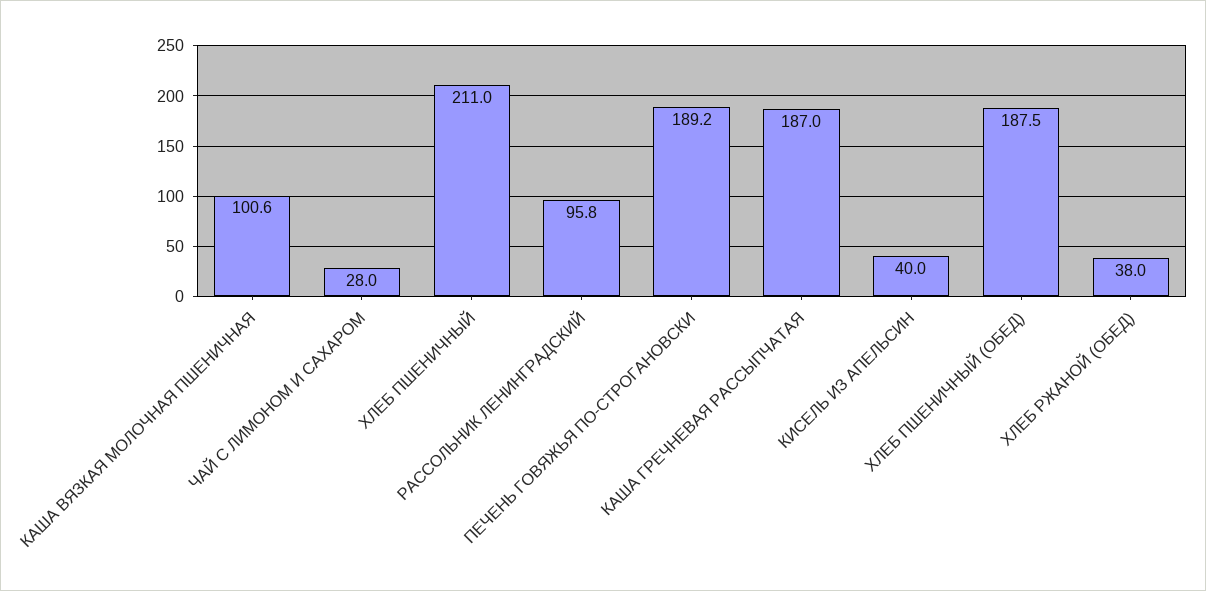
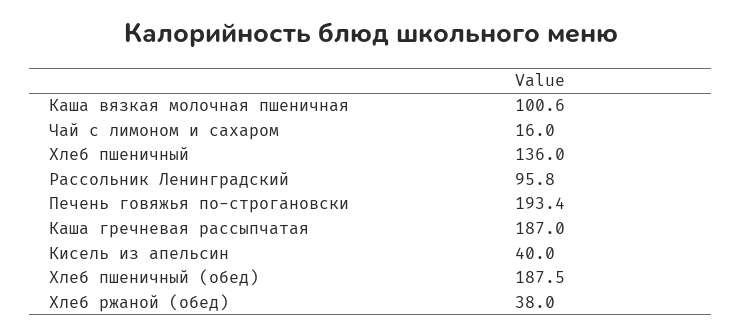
  {
    "КАША ВЯЗКАЯ МОЛОЧНАЯ ПШЕНИЧНАЯ": 100.6,
-   "ЧАЙ С ЛИМОНОМ И САХАРОМ": 28,
+   "ЧАЙ С ЛИМОНОМ И САХАРОМ": 16,
-   "ХЛЕБ ПШЕНИЧНЫЙ": 211,
+   "ХЛЕБ ПШЕНИЧНЫЙ": 136,
    "РАССОЛЬНИК ЛЕНИНГРАДСКИЙ": 95.8,
-   "ПЕЧЕНЬ ГОВЯЖЬЯ ПО-СТРОГАНОВСКИ": 189.2,
+   "ПЕЧЕНЬ ГОВЯЖЬЯ ПО-СТРОГАНОВСКИ": 193.4,
    "КАША ГРЕЧНЕВАЯ РАССЫПЧАТАЯ": 187,
    "КИСЕЛЬ ИЗ АПЕЛЬСИН": 40,
    "ХЛЕБ ПШЕНИЧНЫЙ (ОБЕД)": 187.5,
    "ХЛЕБ РЖАНОЙ (ОБЕД)": 38
  }

